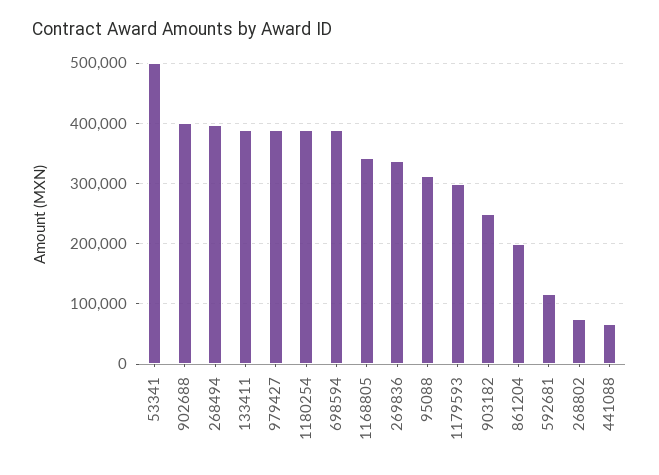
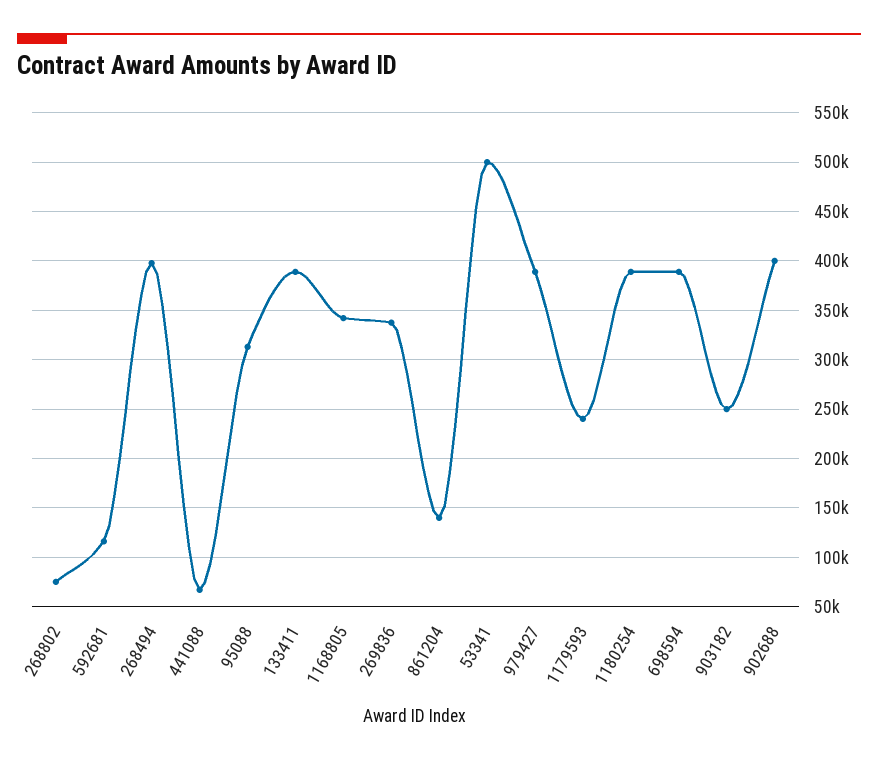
  {
    "53341": 500000,
    "902688": 400000,
    "268494": 400000,
    "133411": 390000,
    "979427": 390000,
    "1180254": 390000,
    "698594": 390000,
    "1168805": 340000,
    "269836": 340000,
    "95088": 310000,
-   "1179593": 300000,
+   "1179593": 240000,
    "903182": 250000,
-   "861204": 200000,
+   "861204": 140000,
    "592681": 120000,
    "268802": 80000,
    "441088": 70000
  }

